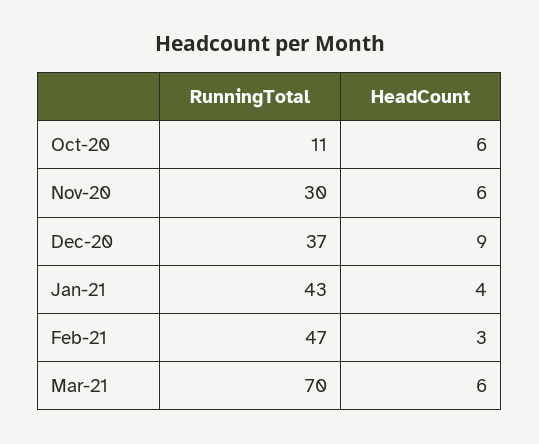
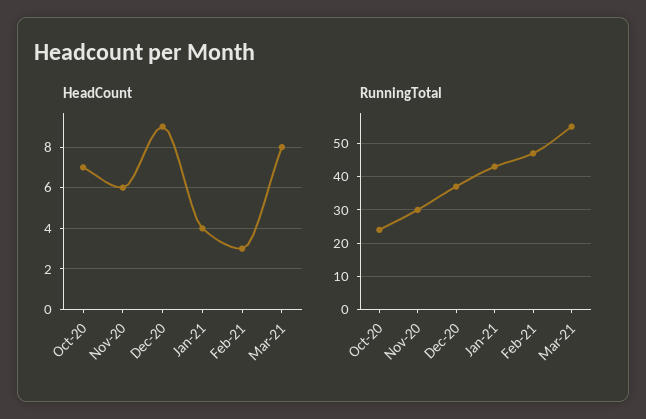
  {
    "RunningTotal": {
-     "Oct-20": 11,
+     "Oct-20": 25,
      "Nov-20": 30,
      "Dec-20": 37,
      "Jan-21": 43,
      "Feb-21": 47,
-     "Mar-21": 70
+     "Mar-21": 55
    },
    "HeadCount": {
-     "Oct-20": 6,
+     "Oct-20": 7,
      "Nov-20": 6,
      "Dec-20": 9,
      "Jan-21": 4,
      "Feb-21": 3,
-     "Mar-21": 6
+     "Mar-21": 8
    }
  }

